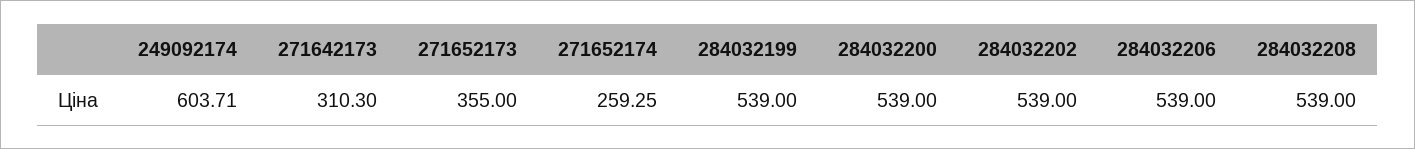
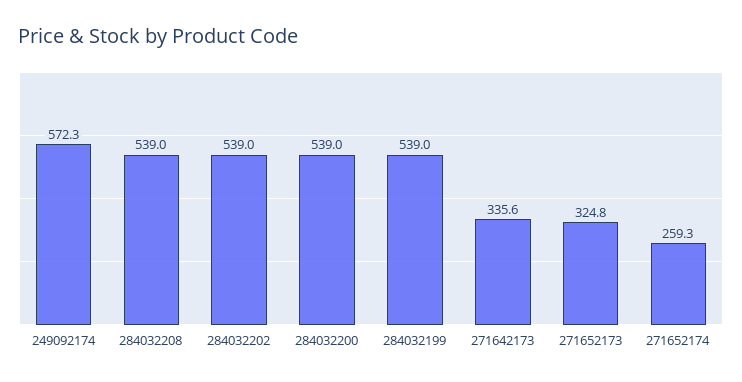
  {
-   "249092174": 603.71,
+   "249092174": 572.3,
-   "271642173": 310.3,
+   "271642173": 335.6,
-   "271652173": 355,
+   "271652173": 324.8,
    "271652174": 259.25,
    "284032199": 539,
    "284032200": 539,
    "284032202": 539,
-   "284032206": 539,
    "284032208": 539
  }

